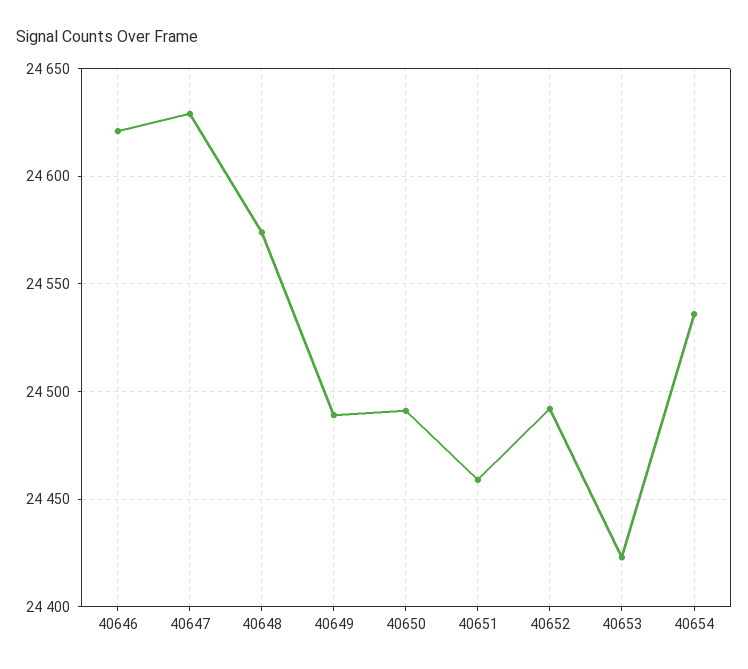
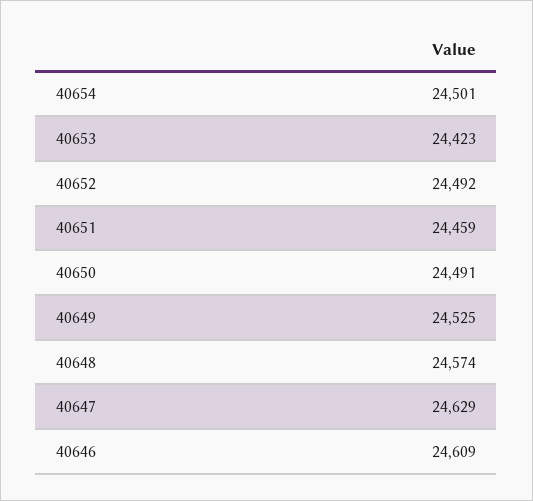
  {
-   "40646": 24620,
+   "40646": 24609,
    "40647": 24629,
    "40648": 24574,
-   "40649": 24490,
+   "40649": 24525,
    "40650": 24491,
    "40651": 24459,
    "40652": 24492,
    "40653": 24423,
-   "40654": 24535
+   "40654": 24501
  }

